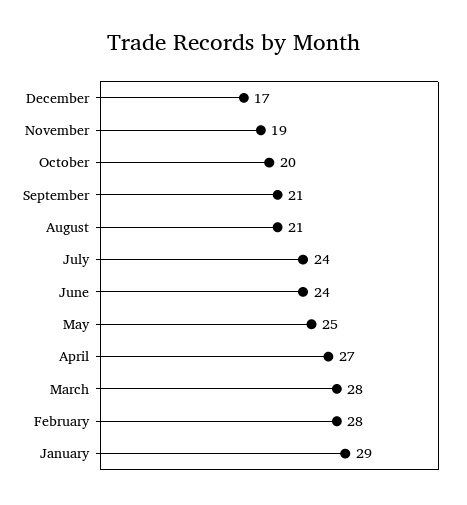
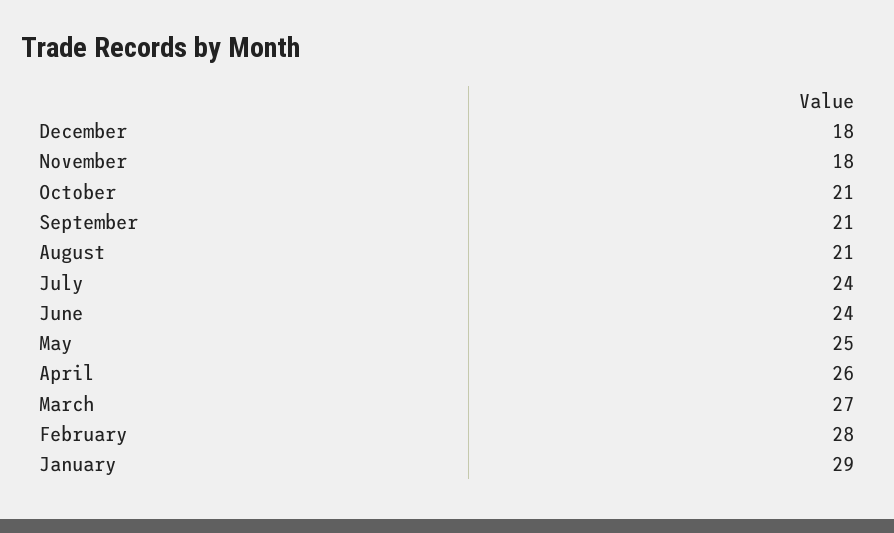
  {
-   "December": 17,
+   "December": 18,
-   "November": 19,
+   "November": 18,
-   "October": 20,
+   "October": 21,
    "September": 21,
    "August": 21,
    "July": 24,
    "June": 24,
    "May": 25,
-   "April": 27,
+   "April": 26,
-   "March": 28,
+   "March": 27,
    "February": 28,
    "January": 29
  }

